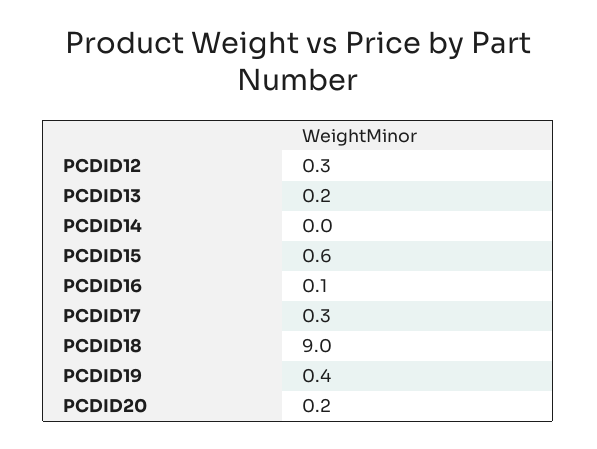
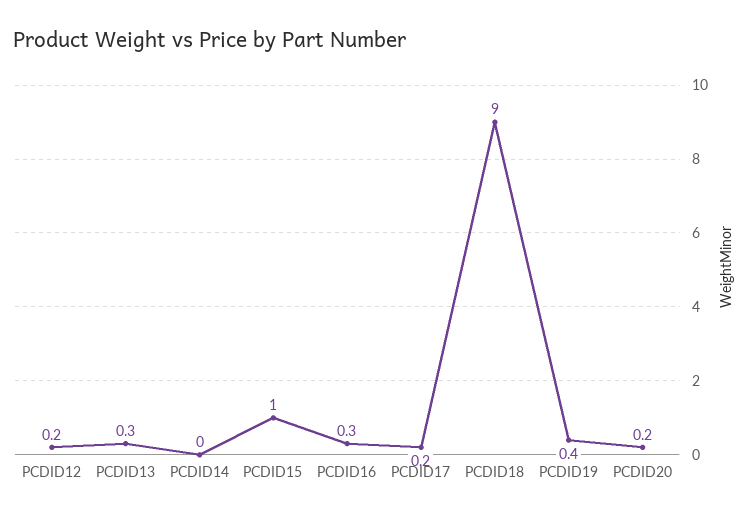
  {
-   "PCDID12": 0.3,
+   "PCDID12": 0.2,
-   "PCDID13": 0.2,
+   "PCDID13": 0.3,
    "PCDID14": 0,
-   "PCDID15": 0.6,
+   "PCDID15": 1,
-   "PCDID16": 0.1,
+   "PCDID16": 0.3,
-   "PCDID17": 0.3,
+   "PCDID17": 0.2,
    "PCDID18": 9,
    "PCDID19": 0.4,
    "PCDID20": 0.2
  }

